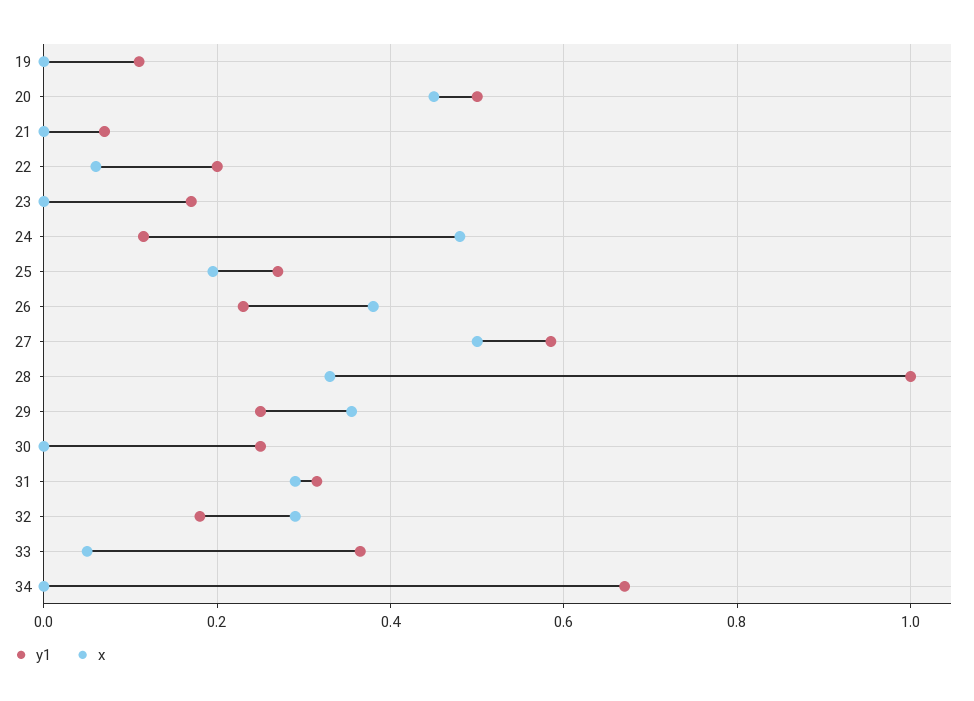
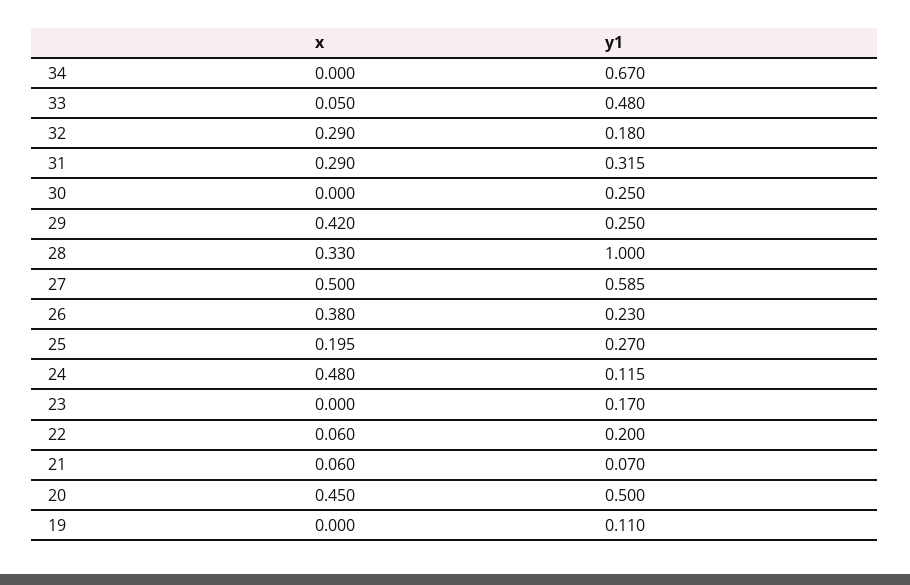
  {
    "y1": {
      "19": 0.11,
      "20": 0.5,
      "21": 0.07,
      "22": 0.2,
      "23": 0.17,
      "24": 0.115,
      "25": 0.27,
      "26": 0.23,
      "27": 0.585,
      "28": 1,
      "29": 0.25,
      "30": 0.25,
      "31": 0.315,
      "32": 0.18,
-     "33": 0.36,
+     "33": 0.48,
      "34": 0.67
    },
    "x": {
      "19": 0,
      "20": 0.45,
-     "21": 0,
+     "21": 0.06,
      "22": 0.06,
      "23": 0,
      "24": 0.48,
      "25": 0.195,
      "26": 0.38,
      "27": 0.5,
      "28": 0.33,
-     "29": 0.36,
+     "29": 0.42,
      "30": 0,
      "31": 0.29,
      "32": 0.29,
      "33": 0.05,
      "34": 0
    }
  }

